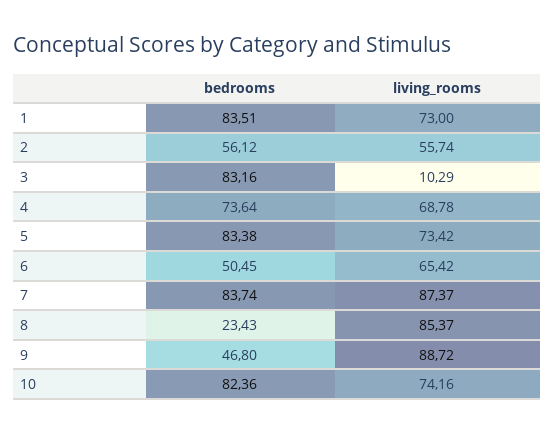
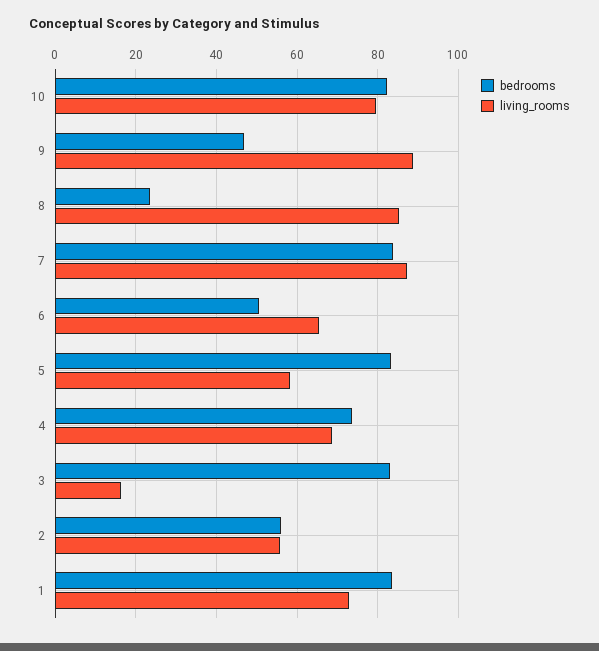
  {
    "bedrooms": {
      "1": 83.51,
      "2": 56.12,
      "3": 83.16,
      "4": 73.64,
      "5": 83.38,
      "6": 50.45,
      "7": 83.74,
      "8": 23.43,
      "9": 46.8,
      "10": 82.36
    },
    "living_rooms": {
      "1": 73,
      "2": 55.74,
-     "3": 10.29,
+     "3": 16,
      "4": 68.78,
-     "5": 73.42,
+     "5": 58,
      "6": 65.42,
      "7": 87.37,
      "8": 85.37,
      "9": 88.72,
-     "10": 74.16
+     "10": 80
    }
  }

